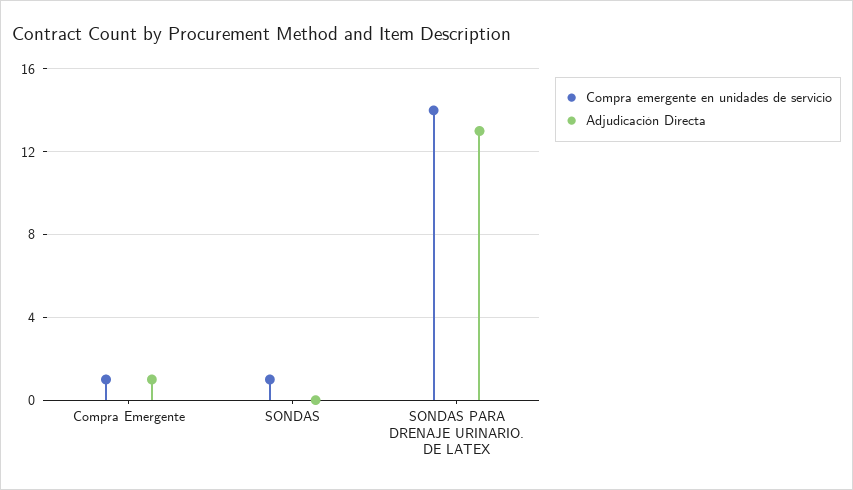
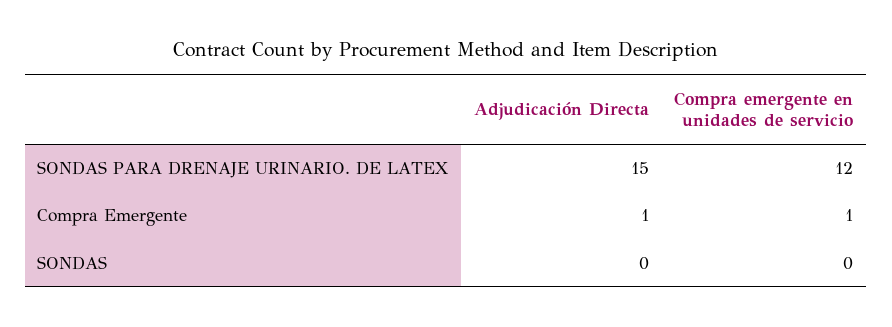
  {
    "Compra emergente en unidades de servicio": {
      "Compra Emergente": 1,
-     "SONDAS": 1,
+     "SONDAS": 0,
-     "SONDAS PARA DRENAJE URINARIO. DE LATEX": 14
+     "SONDAS PARA DRENAJE URINARIO. DE LATEX": 12
    },
    "Adjudicación Directa": {
      "Compra Emergente": 1,
      "SONDAS": 0,
-     "SONDAS PARA DRENAJE URINARIO. DE LATEX": 13
+     "SONDAS PARA DRENAJE URINARIO. DE LATEX": 15
    }
  }

